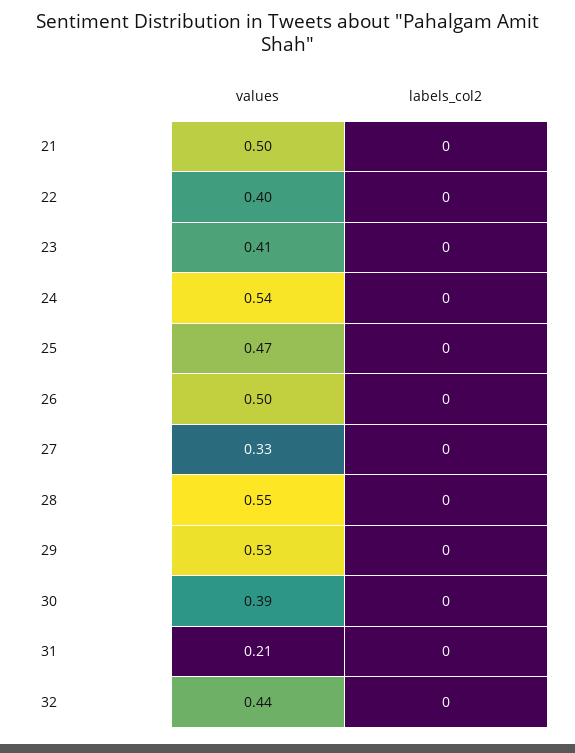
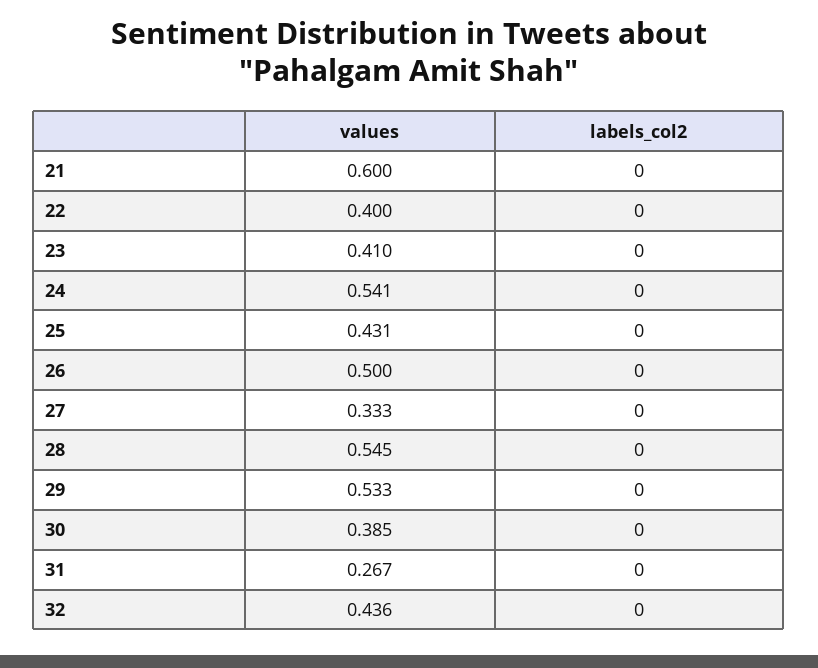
  {
    "values": {
-     "21": 0.5,
+     "21": 0.6,
      "22": 0.4,
      "23": 0.41,
      "24": 0.541,
-     "25": 0.47,
+     "25": 0.431,
      "26": 0.5,
      "27": 0.333,
      "28": 0.545,
      "29": 0.533,
      "30": 0.385,
-     "31": 0.21,
+     "31": 0.267,
      "32": 0.436
    },
    "labels_col2": {
      "21": 0,
      "22": 0,
      "23": 0,
      "24": 0,
      "25": 0,
      "26": 0,
      "27": 0,
      "28": 0,
      "29": 0,
      "30": 0,
      "31": 0,
      "32": 0
    }
  }

